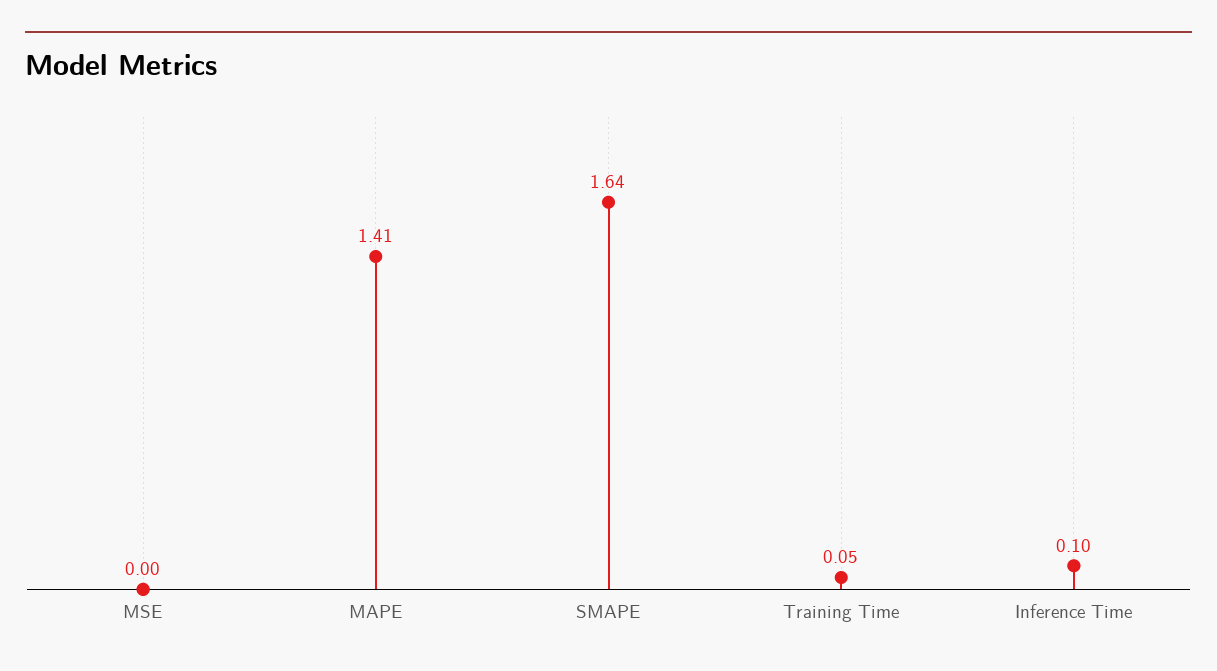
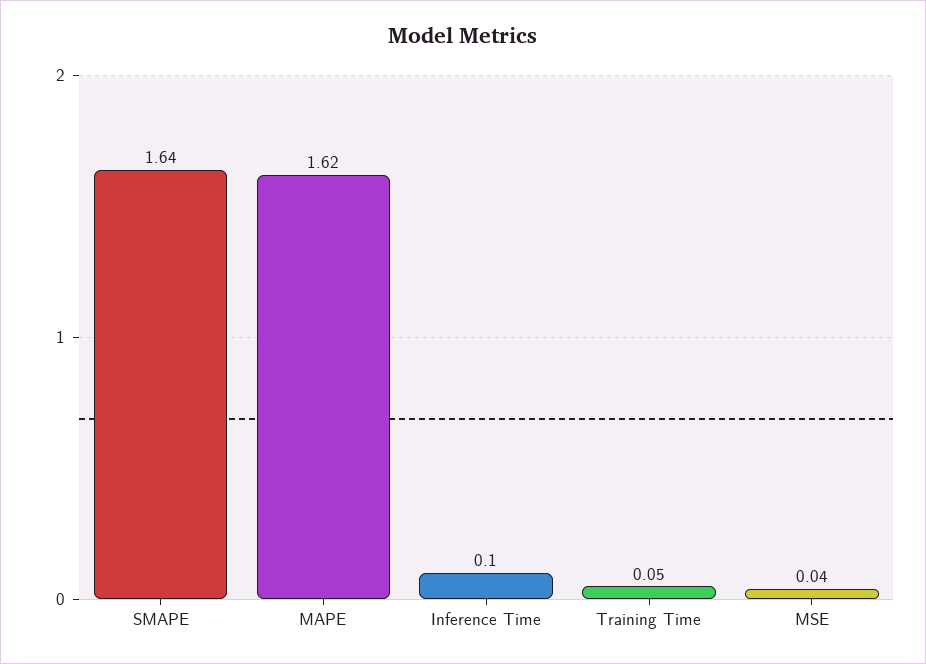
  {
-   "MSE": 0,
+   "MSE": 0.04,
-   "MAPE": 1.41,
+   "MAPE": 1.62,
    "SMAPE": 1.64,
    "Training Time": 0.05,
    "Inference Time": 0.1
  }

